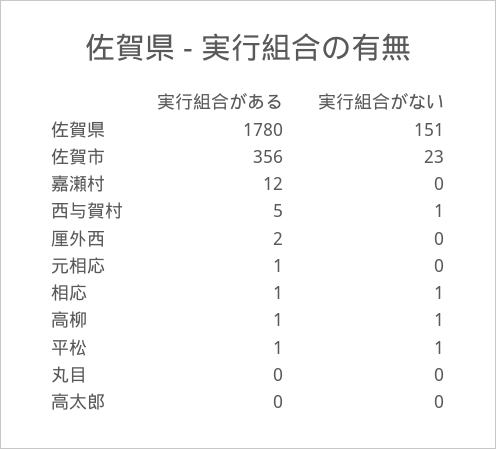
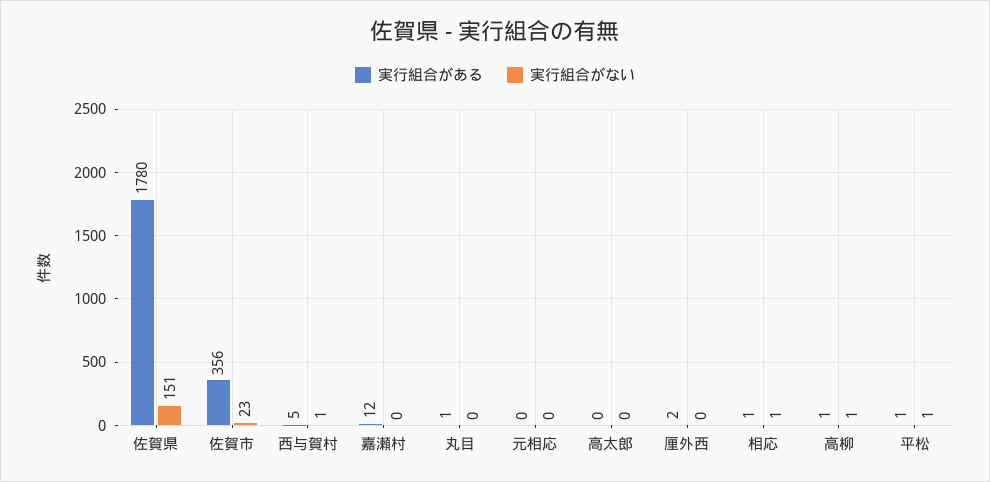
  {
    "実行組合がある": {
      "佐賀県": 1780,
      "佐賀市": 356,
      "嘉瀬村": 12,
      "西与賀村": 5,
      "厘外西": 2,
-     "元相応": 1,
+     "元相応": 0,
      "相応": 1,
      "高柳": 1,
      "平松": 1,
-     "丸目": 0,
+     "丸目": 1,
      "高太郎": 0
    },
    "実行組合がない": {
      "佐賀県": 151,
      "佐賀市": 23,
      "嘉瀬村": 0,
      "西与賀村": 1,
      "厘外西": 0,
      "元相応": 0,
      "相応": 1,
      "高柳": 1,
      "平松": 1,
      "丸目": 0,
      "高太郎": 0
    }
  }

